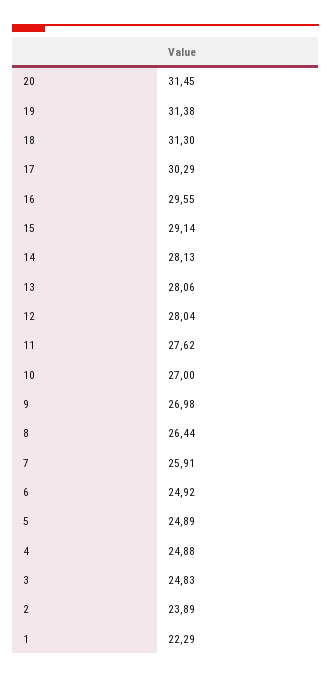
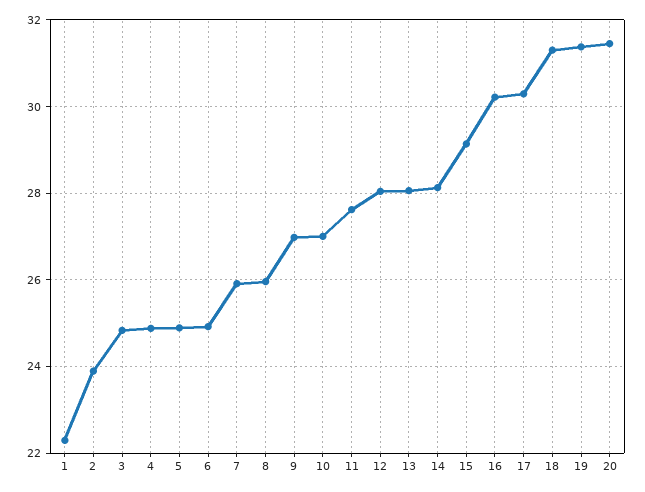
  {
    "20": 31.45,
    "19": 31.38,
    "18": 31.3,
    "17": 30.29,
-   "16": 29.55,
+   "16": 30.2,
    "15": 29.14,
    "14": 28.13,
    "13": 28.06,
    "12": 28.04,
    "11": 27.62,
    "10": 27,
    "9": 26.98,
-   "8": 26.44,
+   "8": 26,
    "7": 25.91,
    "6": 24.92,
    "5": 24.89,
    "4": 24.88,
    "3": 24.83,
    "2": 23.89,
    "1": 22.29
  }

